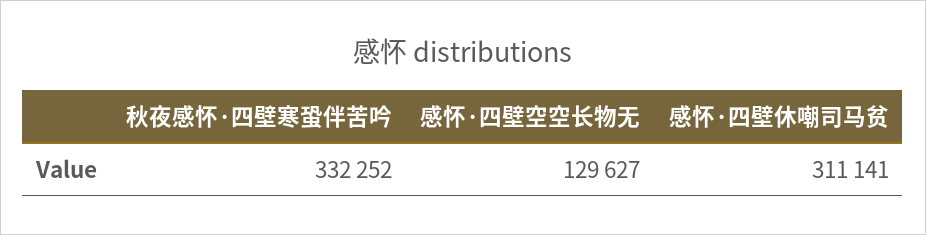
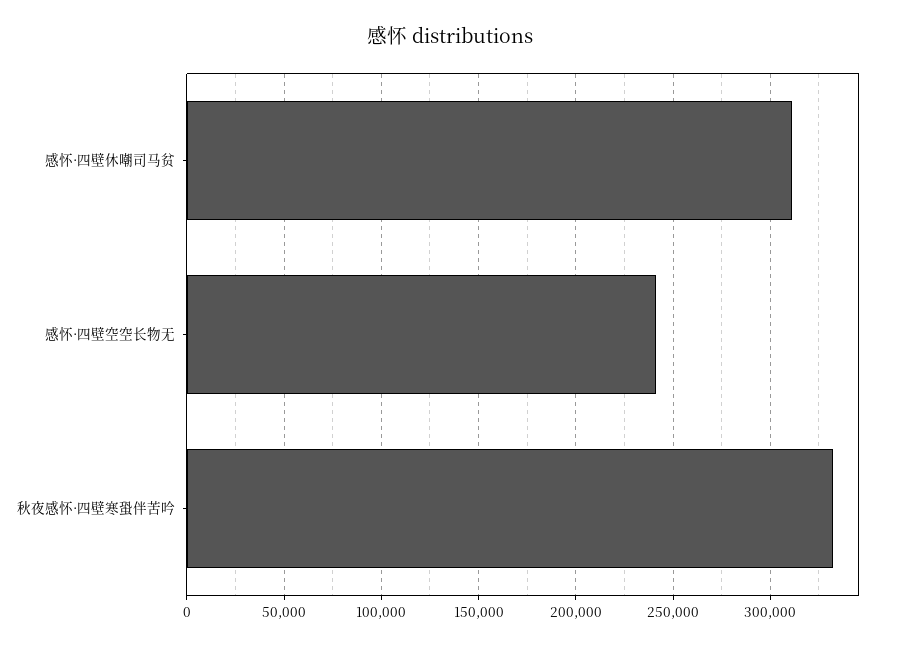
  {
    "秋夜感怀·四壁寒蛩伴苦吟": 332252,
-   "感怀·四壁空空长物无": 129627,
+   "感怀·四壁空空长物无": 240000,
    "感怀·四壁休嘲司马贫": 311141
  }

